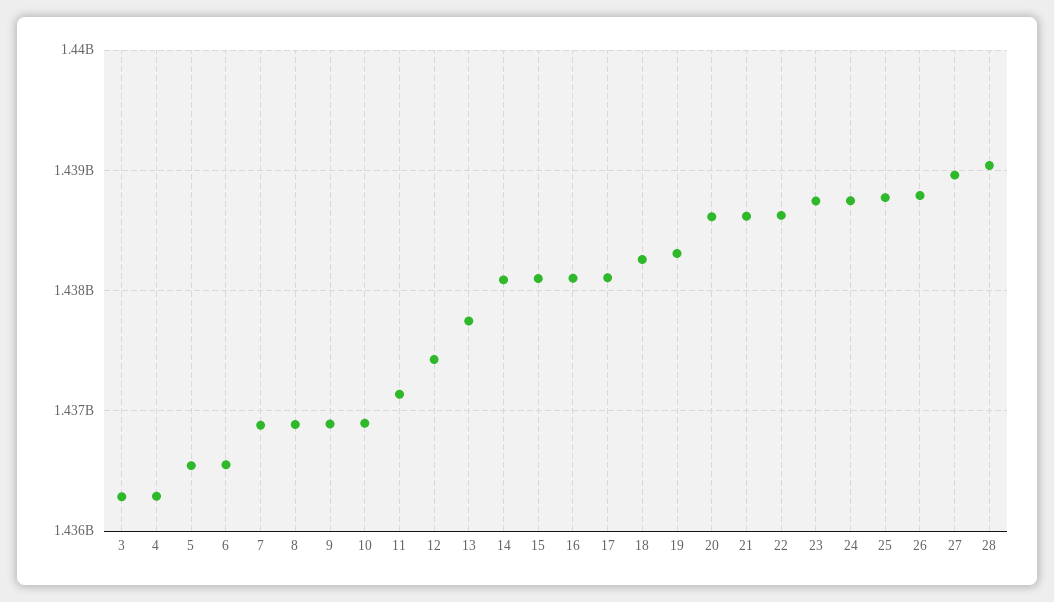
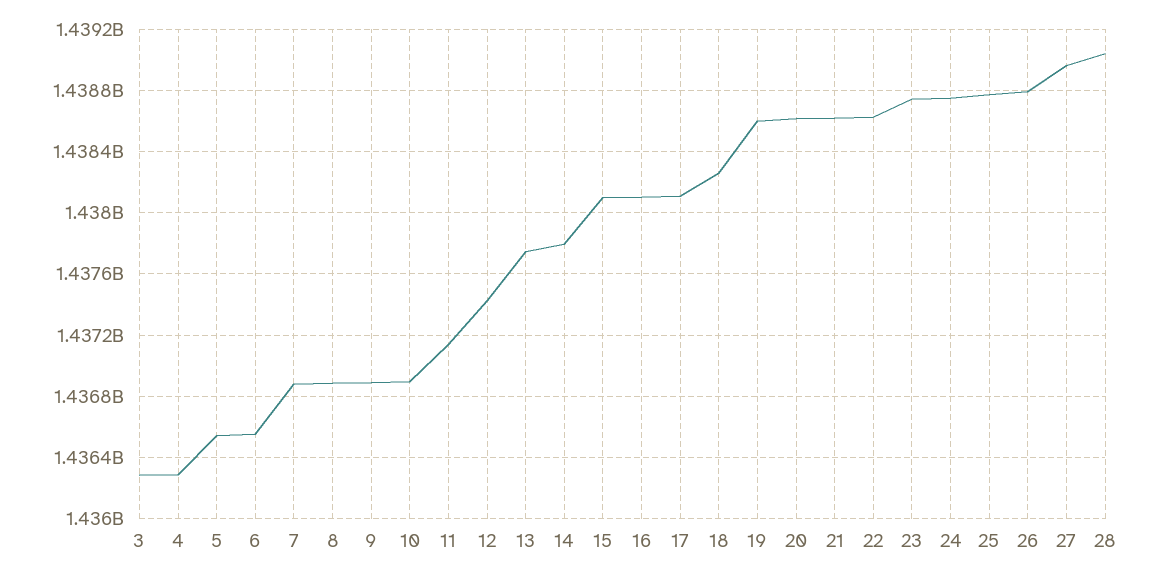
  {
    "3": 1436300000,
    "4": 1436300000,
    "5": 1436550000,
    "6": 1436550000,
    "7": 1436900000,
    "8": 1436900000,
    "9": 1436900000,
    "10": 1436900000,
    "11": 1437150000,
    "12": 1437450000,
    "13": 1437750000,
-   "14": 1438100000,
+   "14": 1437800000,
    "15": 1438100000,
    "16": 1438100000,
    "17": 1438100000,
    "18": 1438250000,
-   "19": 1438300000,
+   "19": 1438600000,
    "20": 1438600000,
    "21": 1438600000,
    "22": 1438650000,
    "23": 1438750000,
    "24": 1438750000,
    "25": 1438750000,
    "26": 1438800000,
    "27": 1438950000,
    "28": 1439050000
  }

